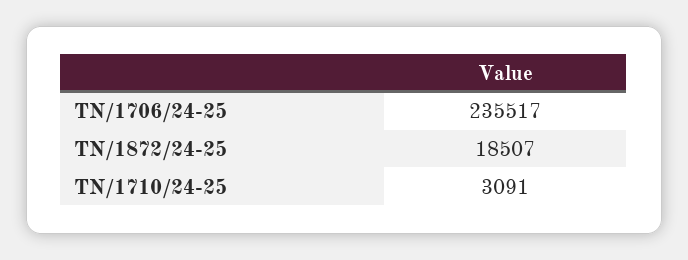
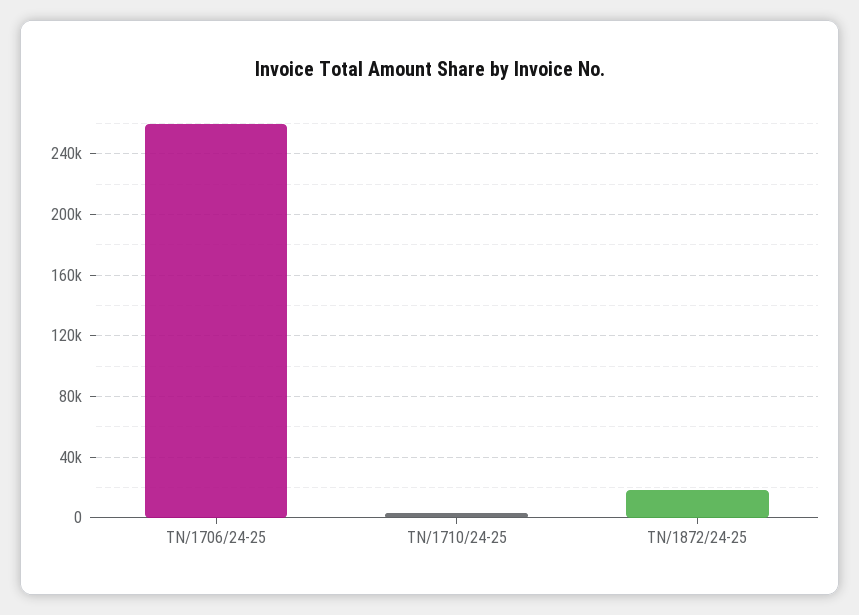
  {
-   "TN/1706/24-25": 235517,
+   "TN/1706/24-25": 260000,
    "TN/1872/24-25": 18507,
    "TN/1710/24-25": 3091
  }

